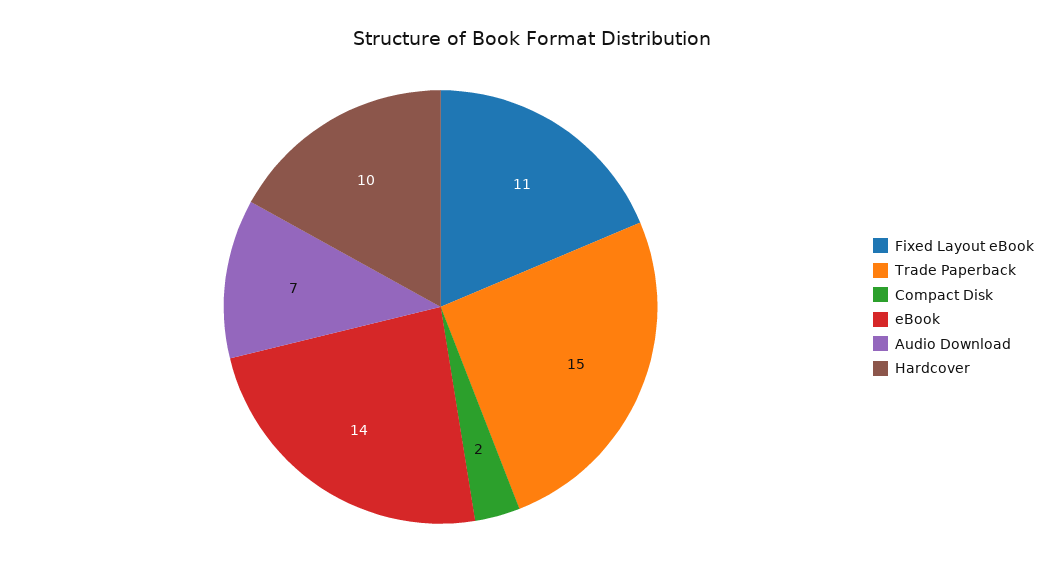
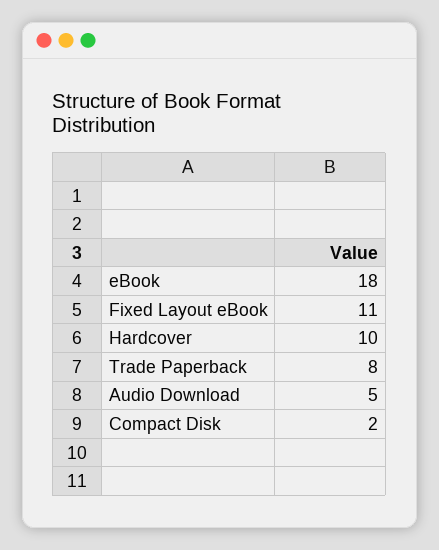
  {
    "Fixed Layout eBook": 11,
-   "Trade Paperback": 15,
+   "Trade Paperback": 8,
    "Compact Disk": 2,
-   "eBook": 14,
+   "eBook": 18,
-   "Audio Download": 7,
+   "Audio Download": 5,
    "Hardcover": 10
  }

